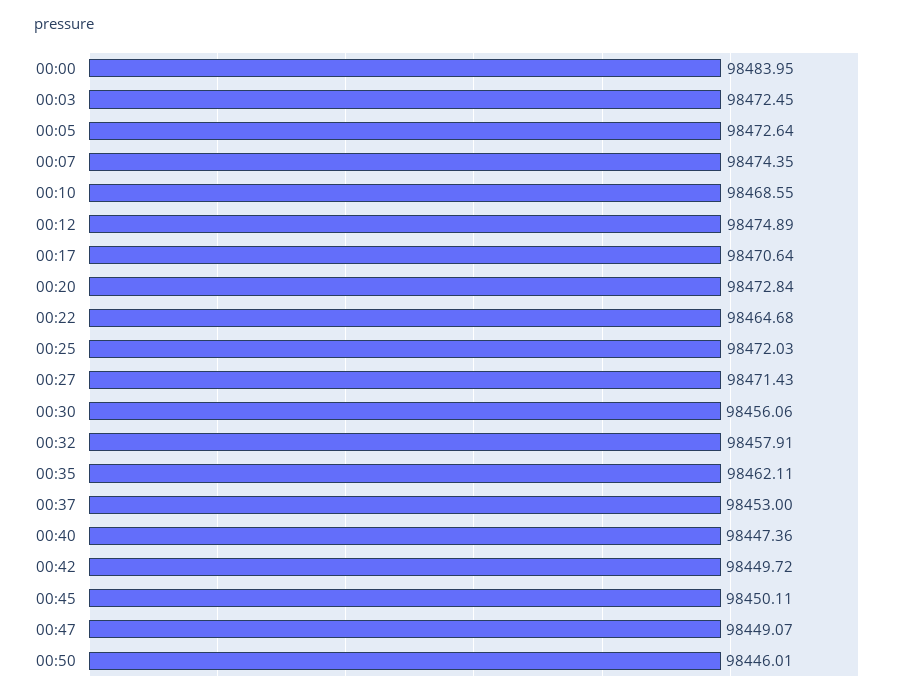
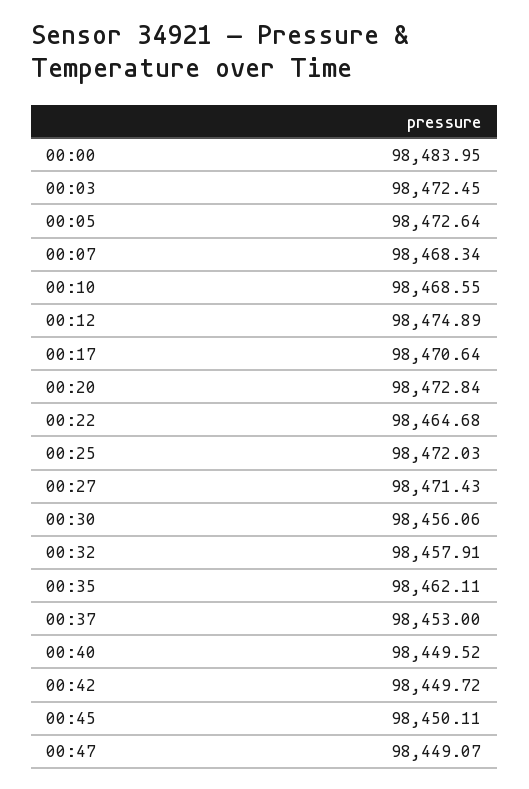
  {
    "00:00": 98483.95,
    "00:03": 98472.45,
    "00:05": 98472.64,
-   "00:07": 98474.35,
+   "00:07": 98468.34,
    "00:10": 98468.55,
    "00:12": 98474.89,
    "00:17": 98470.64,
    "00:20": 98472.84,
    "00:22": 98464.68,
    "00:25": 98472.03,
    "00:27": 98471.43,
    "00:30": 98456.06,
    "00:32": 98457.91,
    "00:35": 98462.11,
    "00:37": 98453,
-   "00:40": 98447.36,
+   "00:40": 98449.52,
    "00:42": 98449.72,
    "00:45": 98450.11,
-   "00:47": 98449.07,
+   "00:47": 98449.07
-   "00:50": 98446.01
  }

